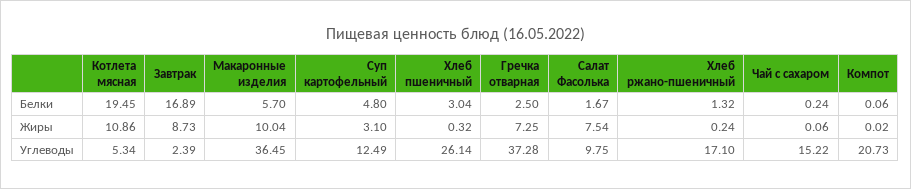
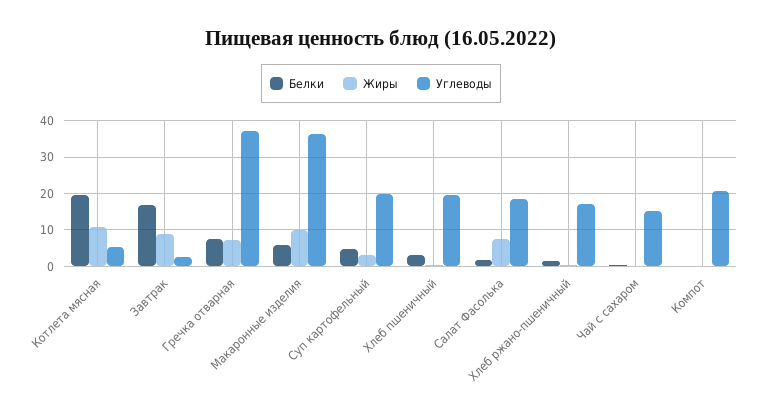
  {
    "Белки": {
      "Котлета мясная": 19.45,
      "Завтрак": 16.89,
      "Макаронные изделия": 5.7,
      "Суп картофельный": 4.8,
      "Хлеб пшеничный": 3.04,
-     "Гречка отварная": 2.5,
+     "Гречка отварная": 8,
      "Салат Фасолька": 1.67,
      "Хлеб ржано-пшеничный": 1.32,
      "Чай с сахаром": 0.24,
      "Компот": 0.06
    },
    "Жиры": {
      "Котлета мясная": 10.86,
      "Завтрак": 8.73,
      "Макаронные изделия": 10.04,
      "Суп картофельный": 3.1,
      "Хлеб пшеничный": 0.32,
      "Гречка отварная": 7.25,
      "Салат Фасолька": 7.54,
      "Хлеб ржано-пшеничный": 0.24,
      "Чай с сахаром": 0.06,
      "Компот": 0.02
    },
    "Углеводы": {
      "Котлета мясная": 5.34,
      "Завтрак": 2.39,
      "Макаронные изделия": 36.45,
-     "Суп картофельный": 12.49,
+     "Суп картофельный": 20,
-     "Хлеб пшеничный": 26.14,
+     "Хлеб пшеничный": 20,
      "Гречка отварная": 37.28,
-     "Салат Фасолька": 9.75,
+     "Салат Фасолька": 18,
      "Хлеб ржано-пшеничный": 17.1,
      "Чай с сахаром": 15.22,
      "Компот": 20.73
    }
  }

